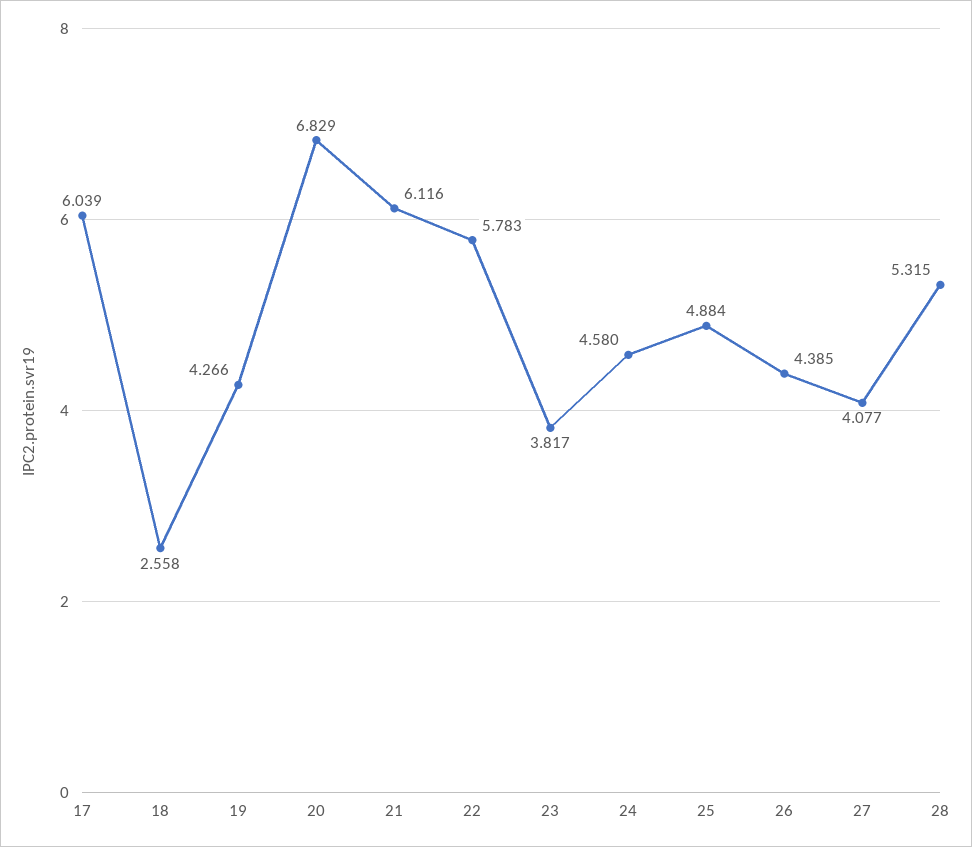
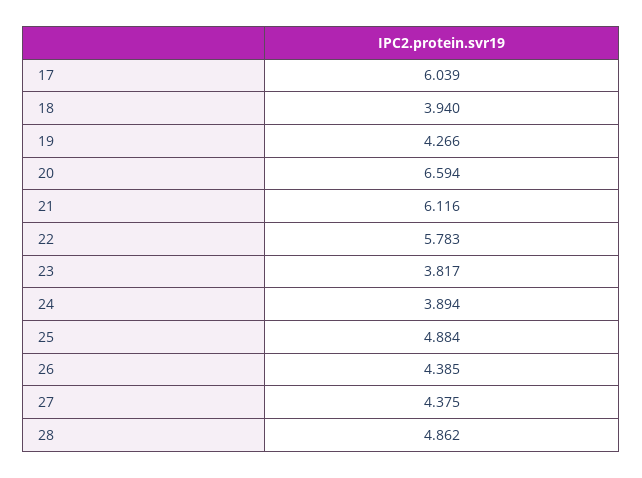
  {
    "17": 6.039,
-   "18": 2.558,
+   "18": 3.94,
    "19": 4.266,
-   "20": 6.829,
+   "20": 6.594,
    "21": 6.116,
    "22": 5.783,
    "23": 3.817,
-   "24": 4.58,
+   "24": 3.894,
    "25": 4.884,
    "26": 4.385,
-   "27": 4.077,
+   "27": 4.375,
-   "28": 5.315
+   "28": 4.862
  }

